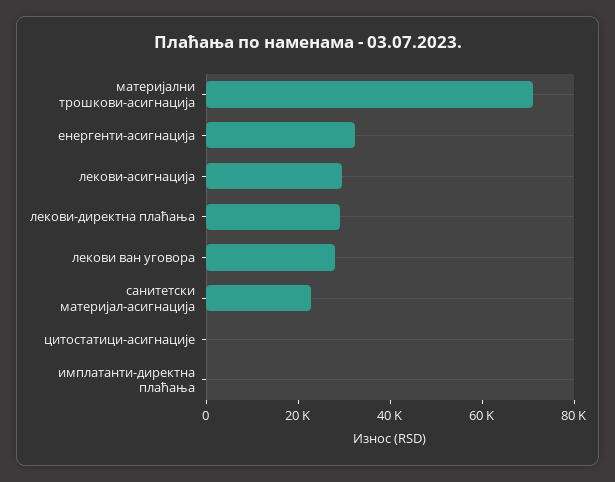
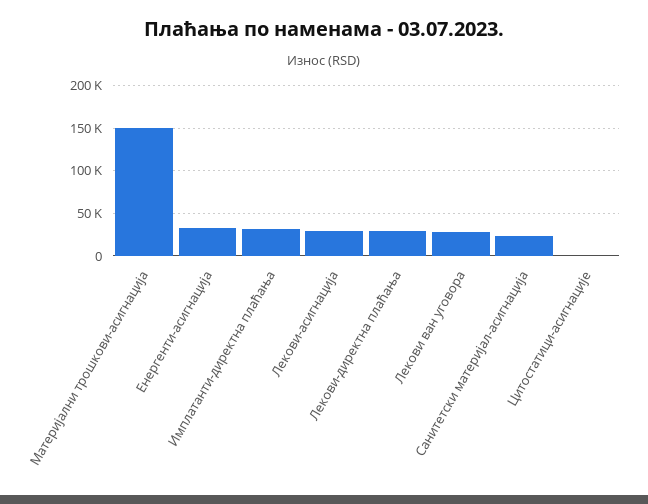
  {
-   "материјални трошкови-асигнација": 70000,
+   "материјални трошкови-асигнација": 150000,
    "енергенти-асигнација": 30000,
    "лекови-асигнација": 30000,
    "лекови-директна плаћања": 30000,
    "лекови ван уговора": 30000,
    "санитетски материјал-асигнација": 25000,
    "цитостатици-асигнације": 0,
-   "имплатанти-директна плаћања": 0
+   "имплатанти-директна плаћања": 30000
  }

